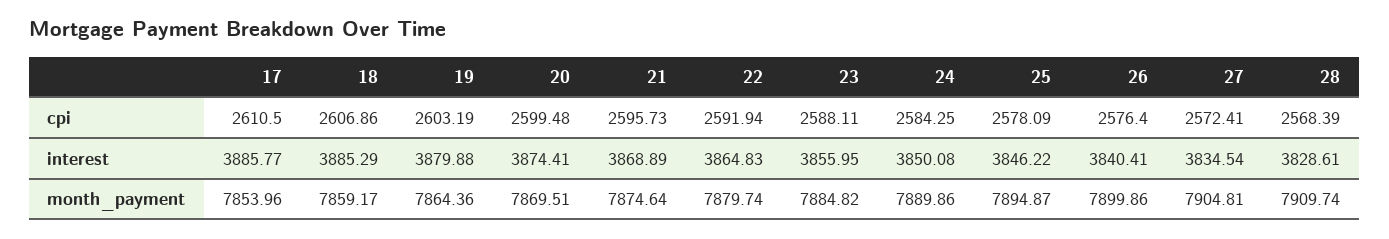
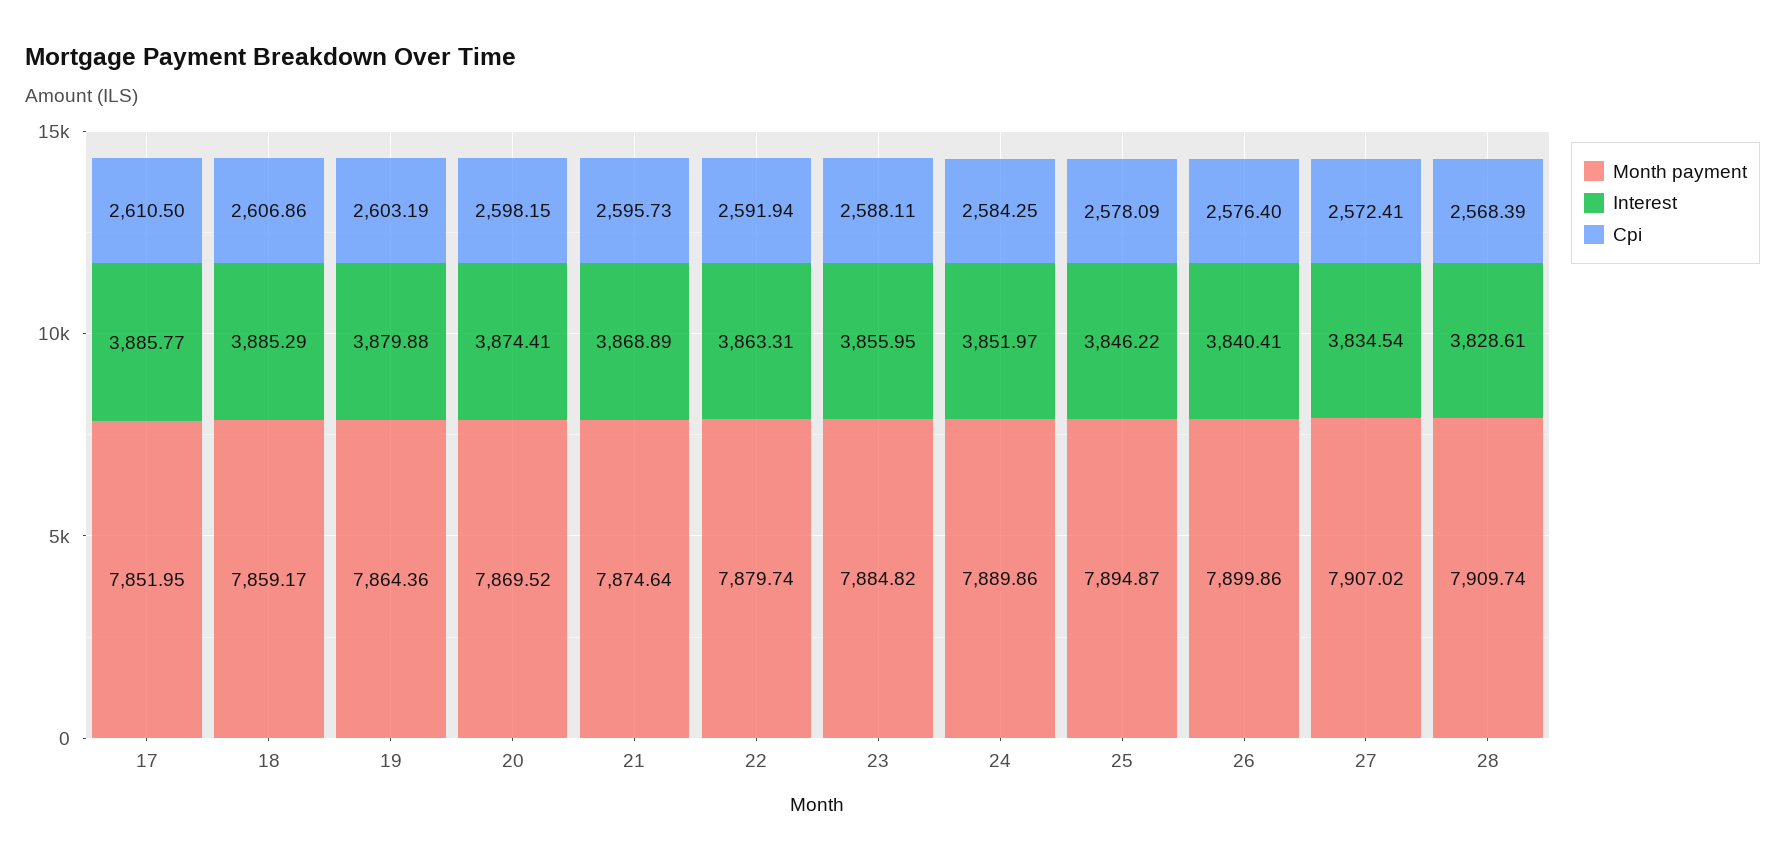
  {
    "cpi": {
      "17": 2610.5,
      "18": 2606.86,
      "19": 2603.19,
-     "20": 2599.48,
+     "20": 2598.15,
      "21": 2595.73,
      "22": 2591.94,
      "23": 2588.11,
      "24": 2584.25,
      "25": 2578.09,
      "26": 2576.4,
      "27": 2572.41,
      "28": 2568.39
    },
    "interest": {
      "17": 3885.77,
      "18": 3885.29,
      "19": 3879.88,
      "20": 3874.41,
      "21": 3868.89,
-     "22": 3864.83,
+     "22": 3863.31,
      "23": 3855.95,
-     "24": 3850.08,
+     "24": 3851.97,
      "25": 3846.22,
      "26": 3840.41,
      "27": 3834.54,
      "28": 3828.61
    },
    "month_payment": {
-     "17": 7853.96,
+     "17": 7851.95,
      "18": 7859.17,
      "19": 7864.36,
-     "20": 7869.51,
+     "20": 7869.52,
      "21": 7874.64,
      "22": 7879.74,
      "23": 7884.82,
      "24": 7889.86,
      "25": 7894.87,
      "26": 7899.86,
-     "27": 7904.81,
+     "27": 7907.02,
      "28": 7909.74
    }
  }

